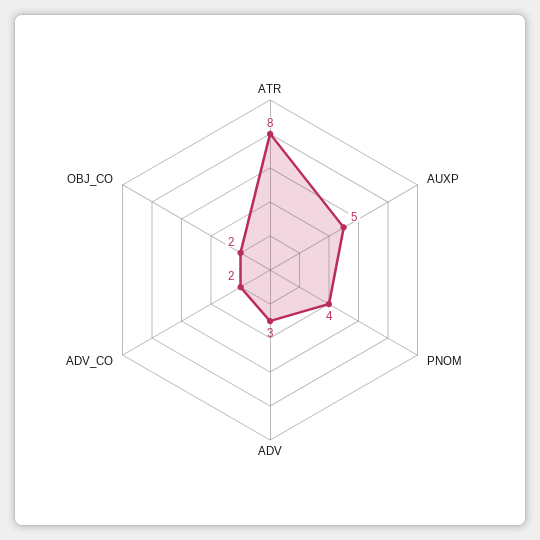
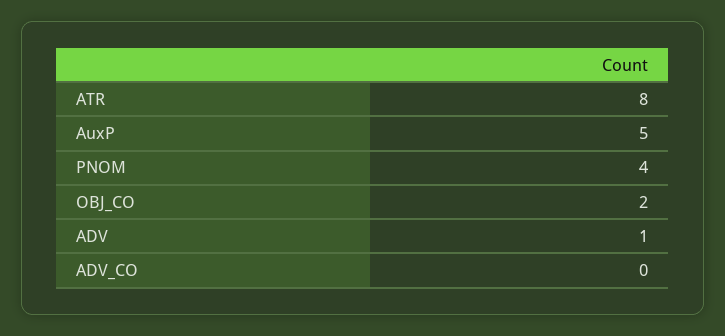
  {
    "ATR": 8,
    "AUXP": 5,
    "PNOM": 4,
-   "ADV": 3,
+   "ADV": 1,
-   "ADV_CO": 2,
+   "ADV_CO": 0,
    "OBJ_CO": 2
  }

